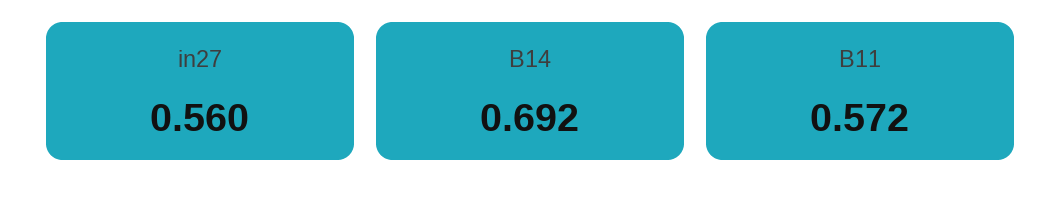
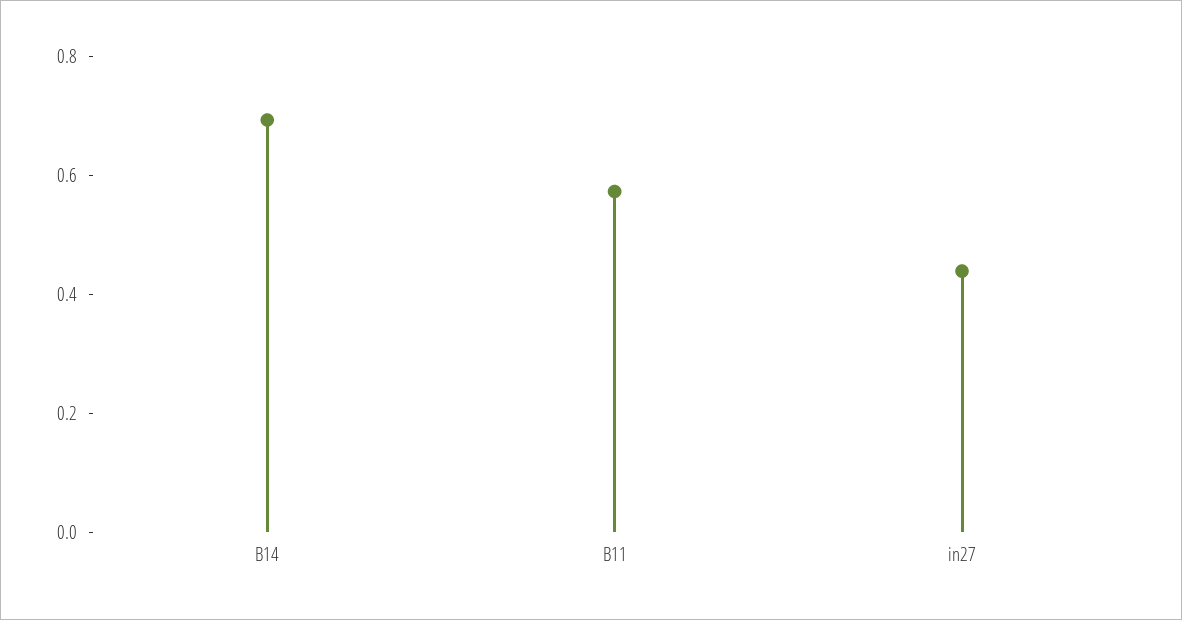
  {
-   "in27": 0.56,
+   "in27": 0.45,
    "B14": 0.692,
    "B11": 0.572
  }

